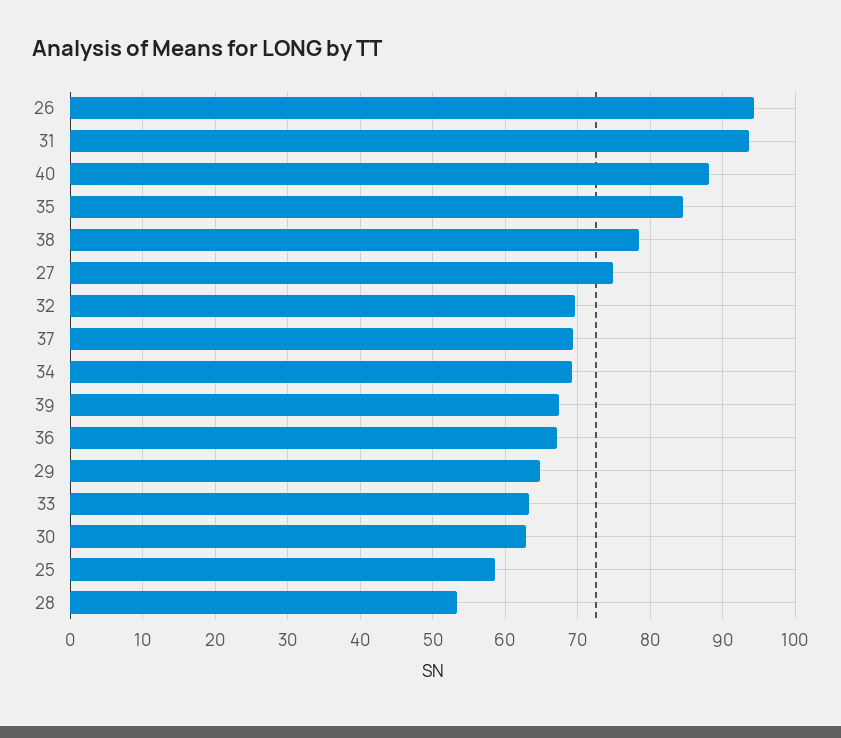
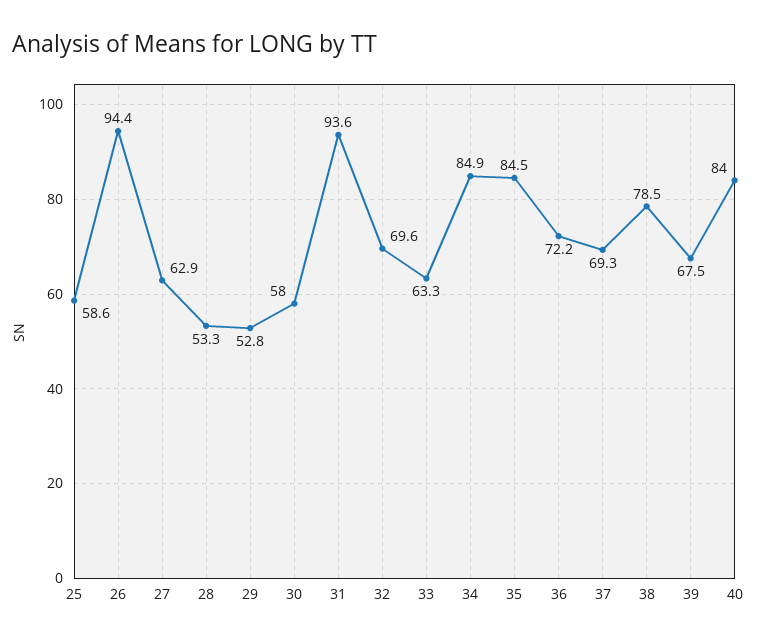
  {
    "26": 94.4,
    "31": 93.6,
-   "40": 88,
+   "40": 84,
    "35": 84.5,
    "38": 78.5,
-   "27": 75,
+   "27": 62.9,
    "32": 69.6,
    "37": 69.3,
-   "34": 69,
+   "34": 84.9,
    "39": 67.5,
-   "36": 67,
+   "36": 72.2,
-   "29": 65,
+   "29": 52.8,
    "33": 63.3,
-   "30": 63,
+   "30": 58,
    "25": 58.6,
    "28": 53.3
  }

